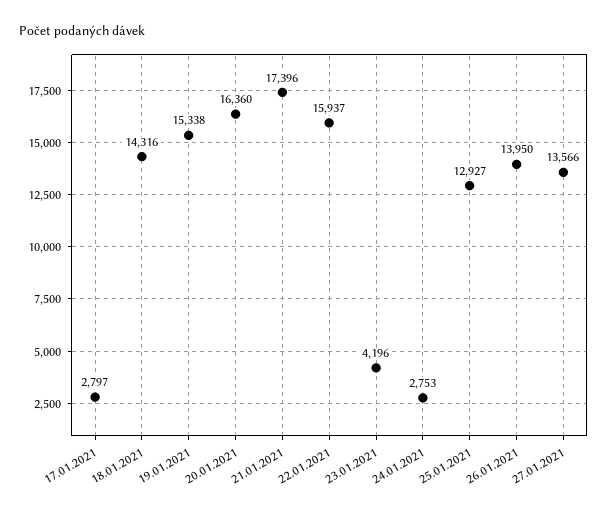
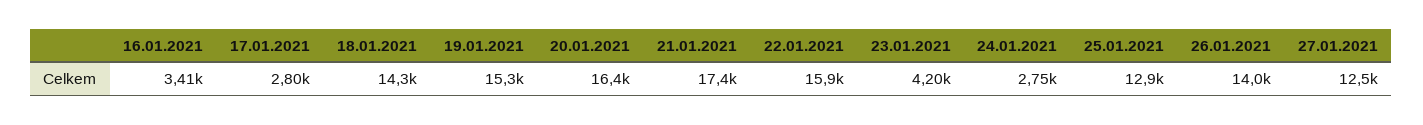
  {
    "17.01.2021": 2797,
    "18.01.2021": 14316,
    "19.01.2021": 15338,
    "20.01.2021": 16360,
    "21.01.2021": 17396,
    "22.01.2021": 15937,
    "23.01.2021": 4196,
    "24.01.2021": 2753,
    "25.01.2021": 12927,
    "26.01.2021": 13950,
-   "27.01.2021": 13566
+   "27.01.2021": 12500,
+   "16.01.2021": 3410
  }

